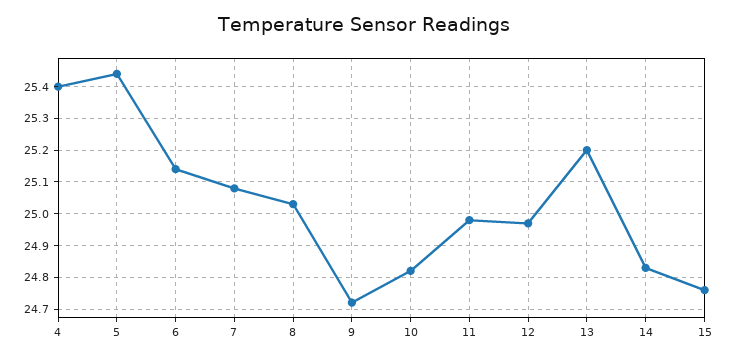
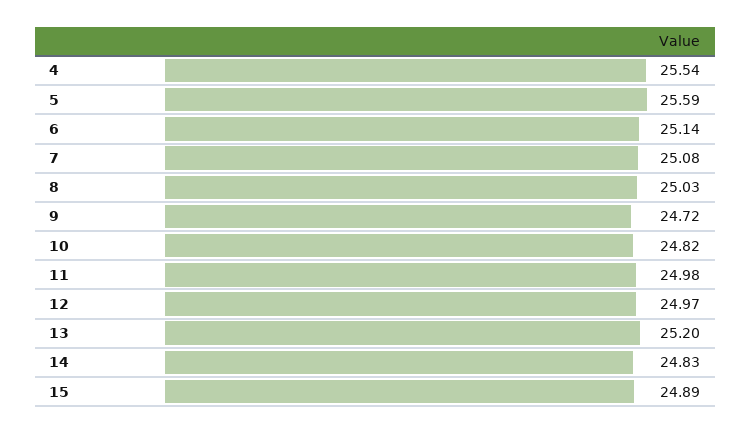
  {
-   "4": 25.4,
+   "4": 25.54,
-   "5": 25.45,
+   "5": 25.59,
    "6": 25.14,
    "7": 25.08,
    "8": 25.03,
    "9": 24.72,
    "10": 24.82,
    "11": 24.98,
    "12": 24.97,
    "13": 25.2,
    "14": 24.83,
-   "15": 24.75
+   "15": 24.89
  }

